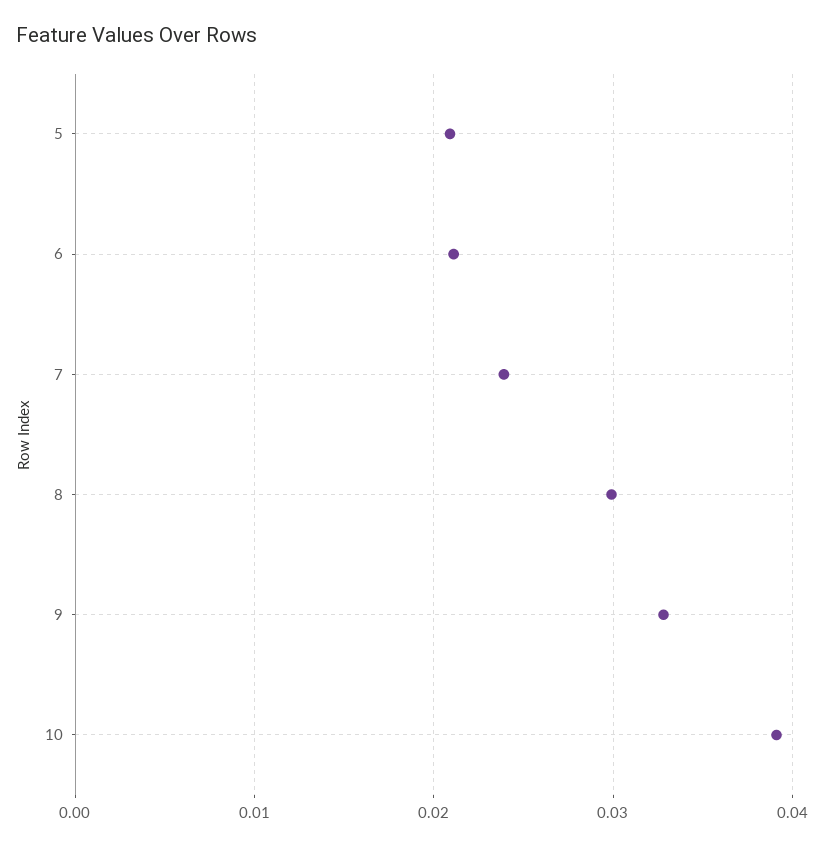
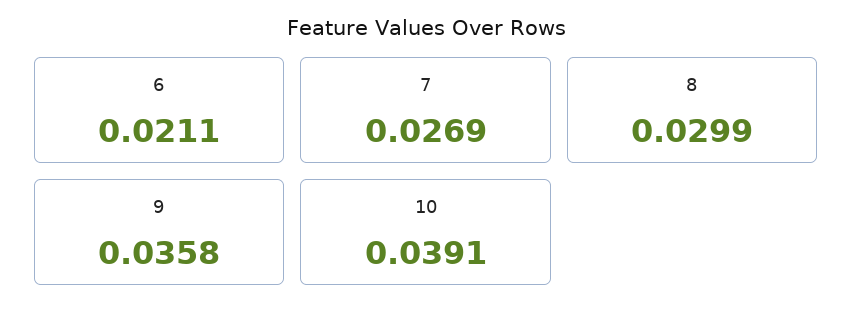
  {
-   "5": 0.021,
    "6": 0.0211,
-   "7": 0.024,
+   "7": 0.0269,
    "8": 0.0299,
-   "9": 0.033,
+   "9": 0.0358,
    "10": 0.0391
  }

